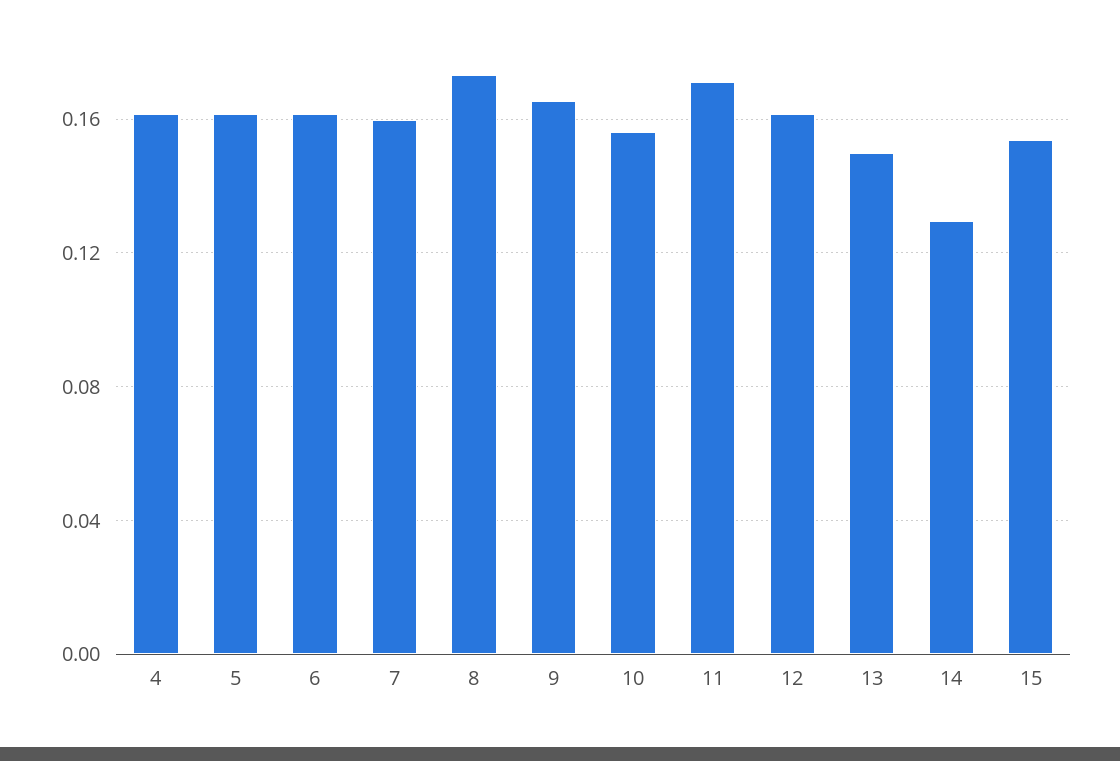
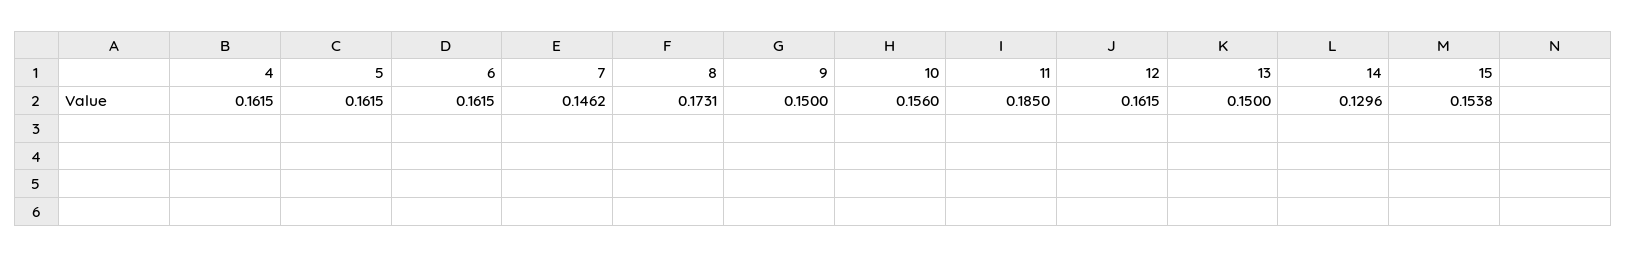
  {
    "4": 0.1615,
    "5": 0.1615,
    "6": 0.1615,
-   "7": 0.16,
+   "7": 0.1462,
    "8": 0.1731,
-   "9": 0.165,
+   "9": 0.15,
    "10": 0.156,
-   "11": 0.17,
+   "11": 0.185,
    "12": 0.1615,
    "13": 0.15,
    "14": 0.1296,
    "15": 0.1538
  }

